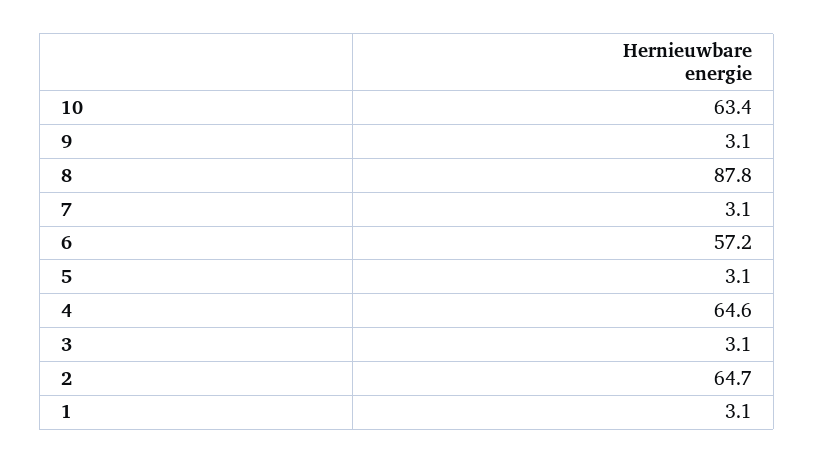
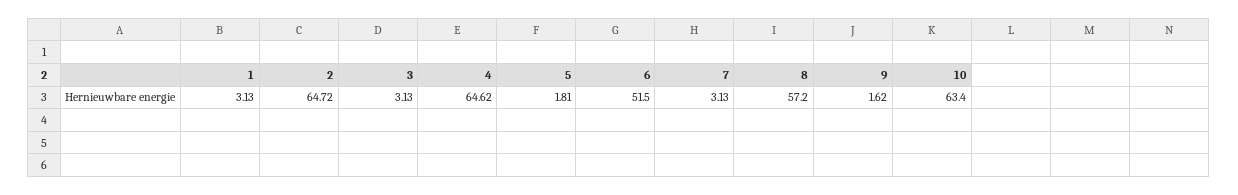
  {
    "10": 63.4,
-   "9": 3.1,
+   "9": 1.62,
-   "8": 87.8,
+   "8": 57.2,
    "7": 3.13,
-   "6": 57.2,
+   "6": 51.5,
-   "5": 3.1,
+   "5": 1.81,
    "4": 64.62,
    "3": 3.13,
    "2": 64.72,
    "1": 3.13
  }

